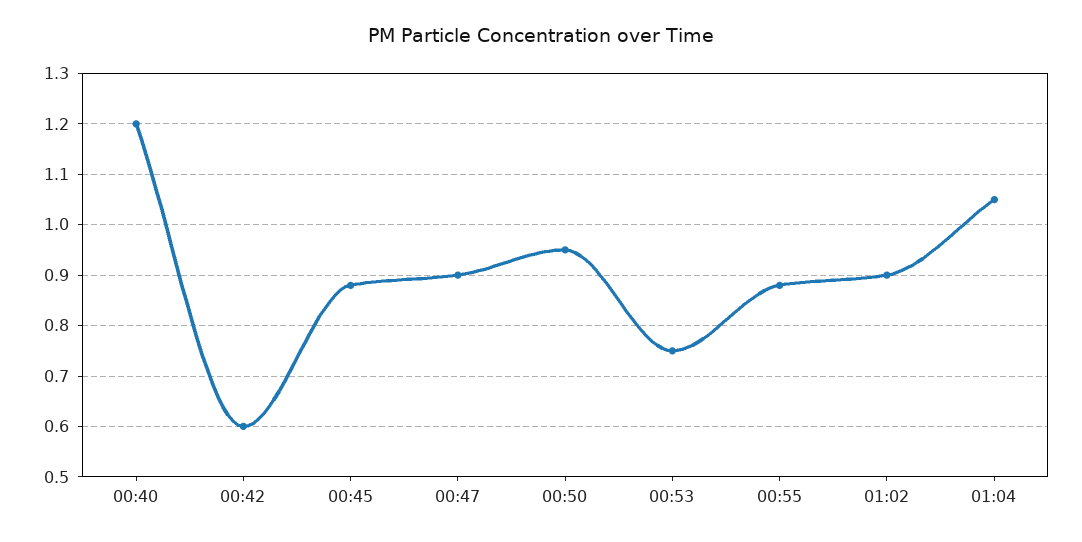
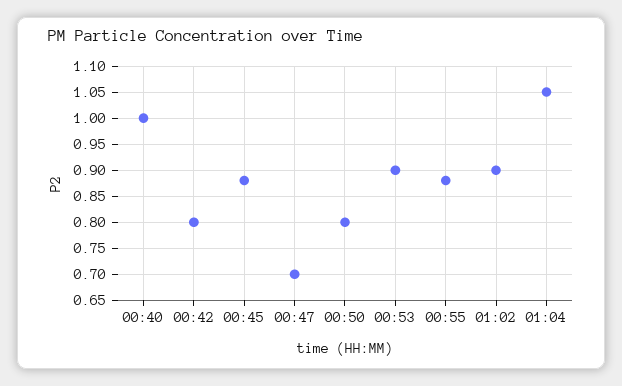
  {
-   "00:40": 1.2,
+   "00:40": 1,
-   "00:42": 0.6,
+   "00:42": 0.8,
    "00:45": 0.9,
-   "00:47": 0.9,
+   "00:47": 0.7,
-   "00:50": 0.95,
+   "00:50": 0.8,
-   "00:53": 0.75,
+   "00:53": 0.9,
    "00:55": 0.9,
    "01:02": 0.9,
    "01:04": 1.05
  }

